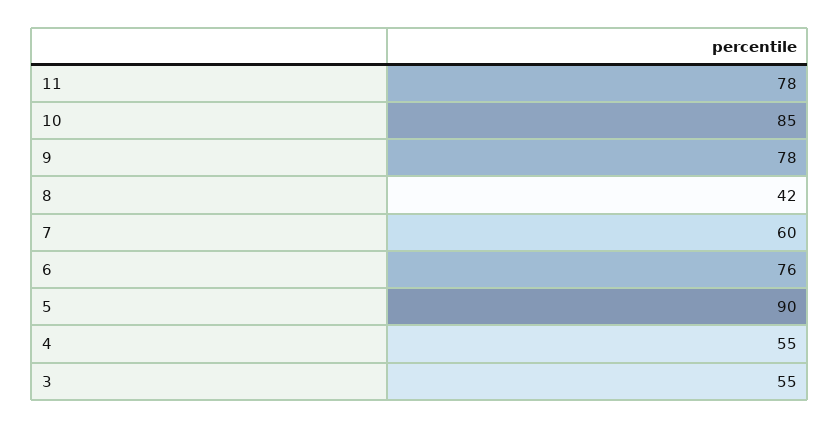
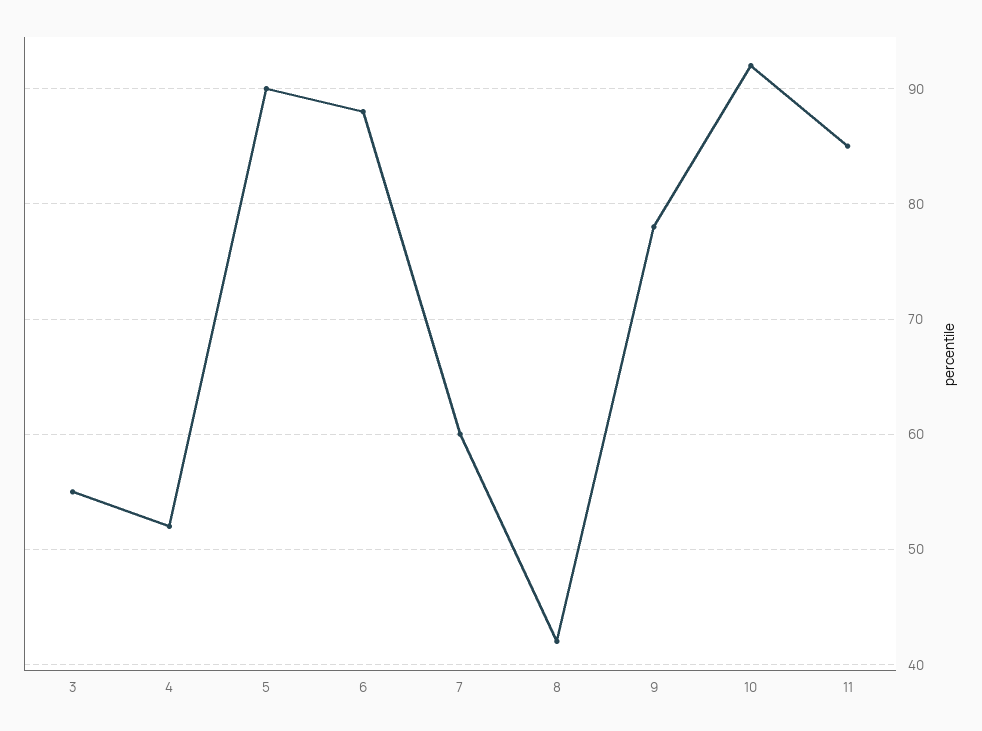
  {
-   "11": 78,
+   "11": 85,
-   "10": 85,
+   "10": 92,
    "9": 78,
    "8": 42,
    "7": 60,
-   "6": 76,
+   "6": 88,
    "5": 90,
-   "4": 55,
+   "4": 52,
    "3": 55
  }

